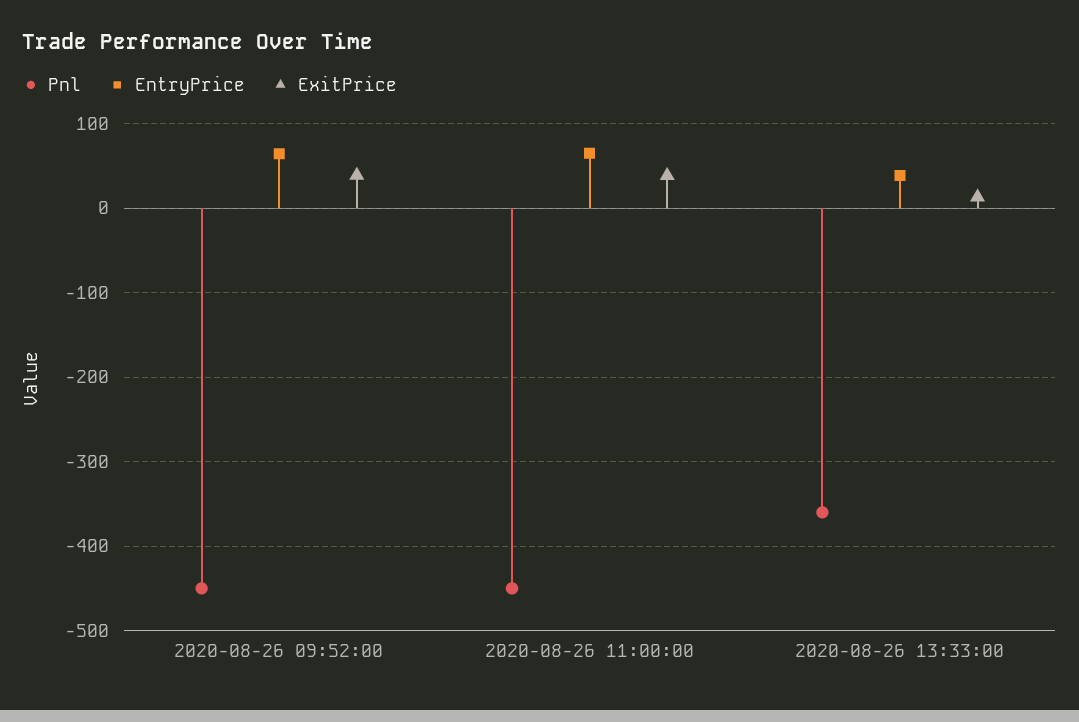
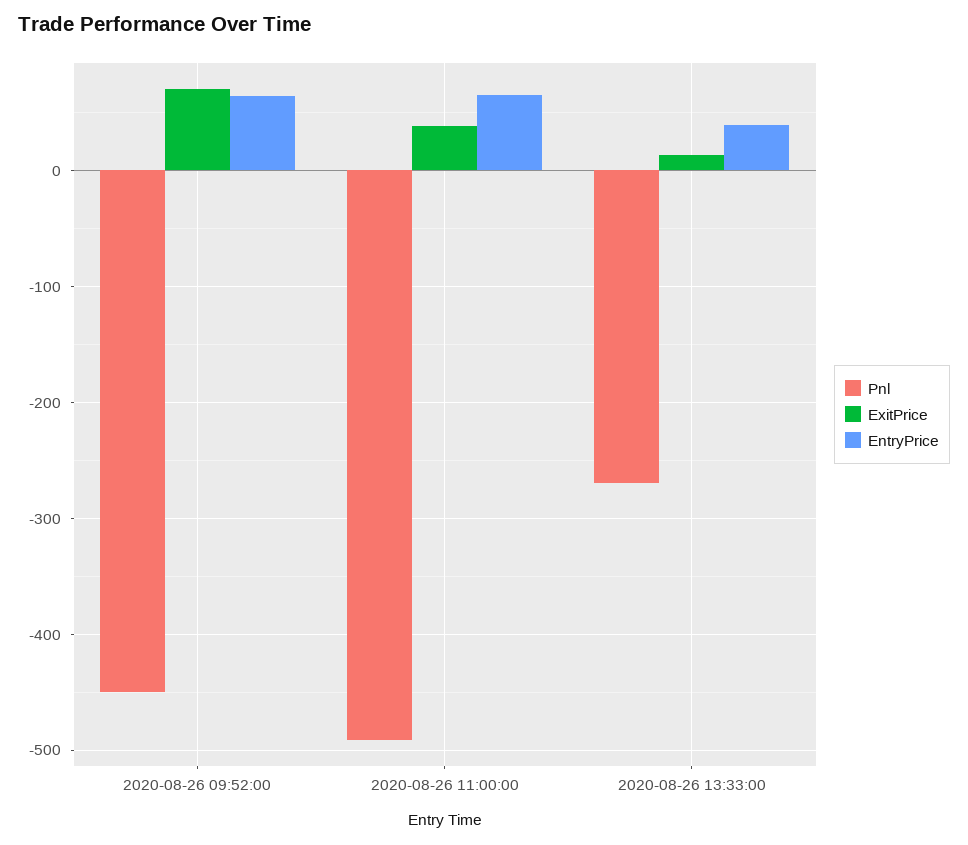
  {
    "Pnl": {
      "2020-08-26 09:52:00": -450,
-     "2020-08-26 11:00:00": -450,
+     "2020-08-26 11:00:00": -490,
-     "2020-08-26 13:33:00": -360
+     "2020-08-26 13:33:00": -270
    },
    "EntryPrice": {
      "2020-08-26 09:52:00": 60,
      "2020-08-26 11:00:00": 60,
      "2020-08-26 13:33:00": 40
    },
    "ExitPrice": {
-     "2020-08-26 09:52:00": 40,
+     "2020-08-26 09:52:00": 70,
      "2020-08-26 11:00:00": 40,
      "2020-08-26 13:33:00": 10
    }
  }

